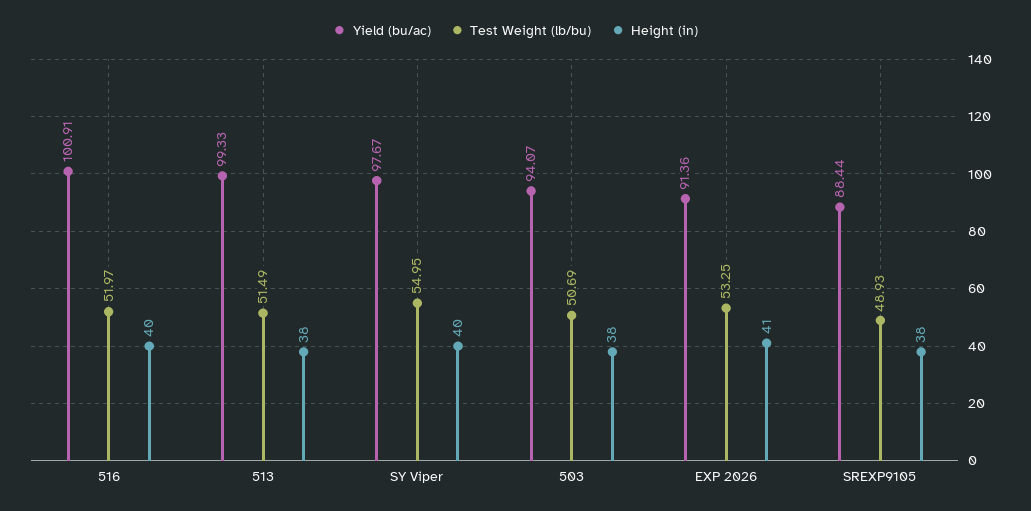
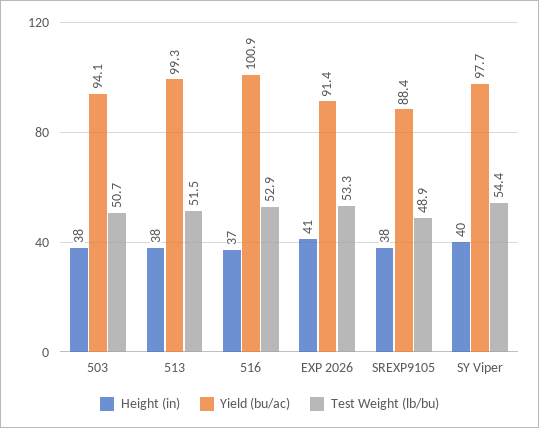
  {
    "Yield (bu/ac)": {
      "516": 100.91,
      "513": 99.33,
      "SY Viper": 97.67,
      "503": 94.07,
      "EXP 2026": 91.36,
      "SREXP9105": 88.44
    },
    "Test Weight (lb/bu)": {
-     "516": 51.97,
+     "516": 52.9,
      "513": 51.49,
-     "SY Viper": 54.95,
+     "SY Viper": 54.4,
      "503": 50.69,
      "EXP 2026": 53.25,
      "SREXP9105": 48.93
    },
    "Height (in)": {
-     "516": 40,
+     "516": 37,
      "513": 38,
      "SY Viper": 40,
      "503": 38,
      "EXP 2026": 41,
      "SREXP9105": 38
    }
  }

